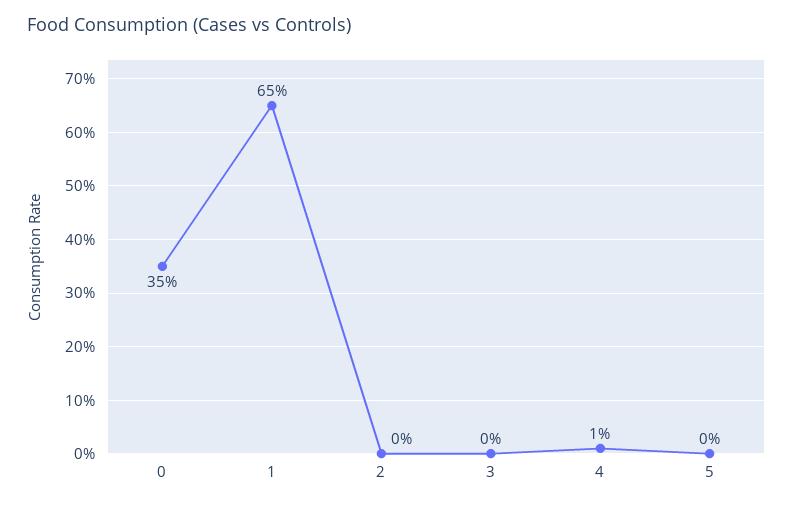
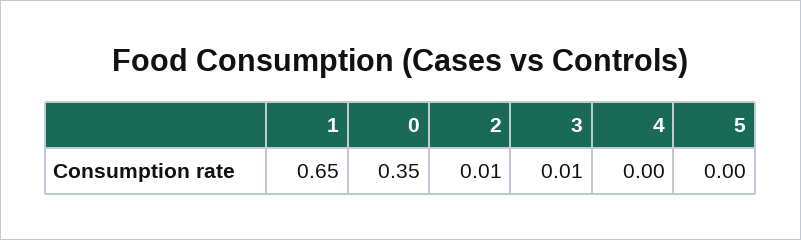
  {
    "0": 0.35,
    "1": 0.65,
-   "2": 0,
+   "2": 0.01,
-   "3": 0,
+   "3": 0.01,
-   "4": 0.01,
+   "4": 0,
    "5": 0
  }

